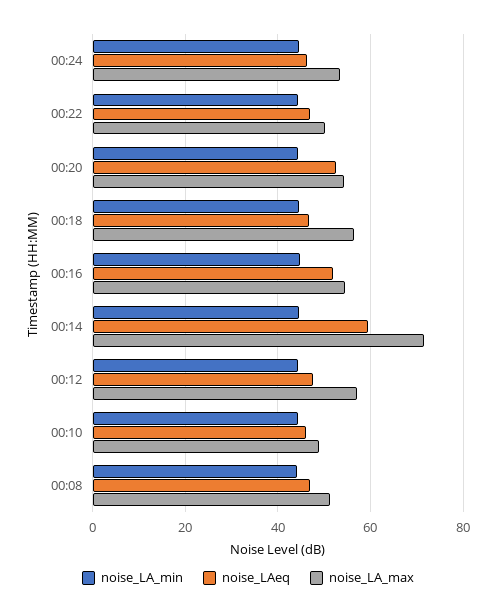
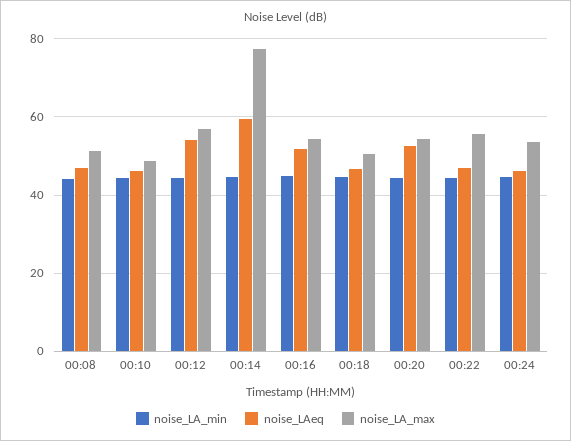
  {
    "noise_LA_min": {
      "00:24": 44,
      "00:22": 44,
      "00:20": 44,
      "00:18": 44,
      "00:16": 44,
      "00:14": 44,
      "00:12": 44,
      "00:10": 44,
      "00:08": 44
    },
    "noise_LAeq": {
      "00:24": 46,
      "00:22": 46,
      "00:20": 52,
      "00:18": 46,
      "00:16": 52,
      "00:14": 60,
-     "00:12": 48,
+     "00:12": 54,
      "00:10": 46,
      "00:08": 48
    },
    "noise_LA_max": {
      "00:24": 54,
-     "00:22": 50,
+     "00:22": 56,
      "00:20": 54,
-     "00:18": 56,
+     "00:18": 50,
      "00:16": 54,
-     "00:14": 72,
+     "00:14": 78,
      "00:12": 58,
      "00:10": 48,
      "00:08": 52
    }
  }

